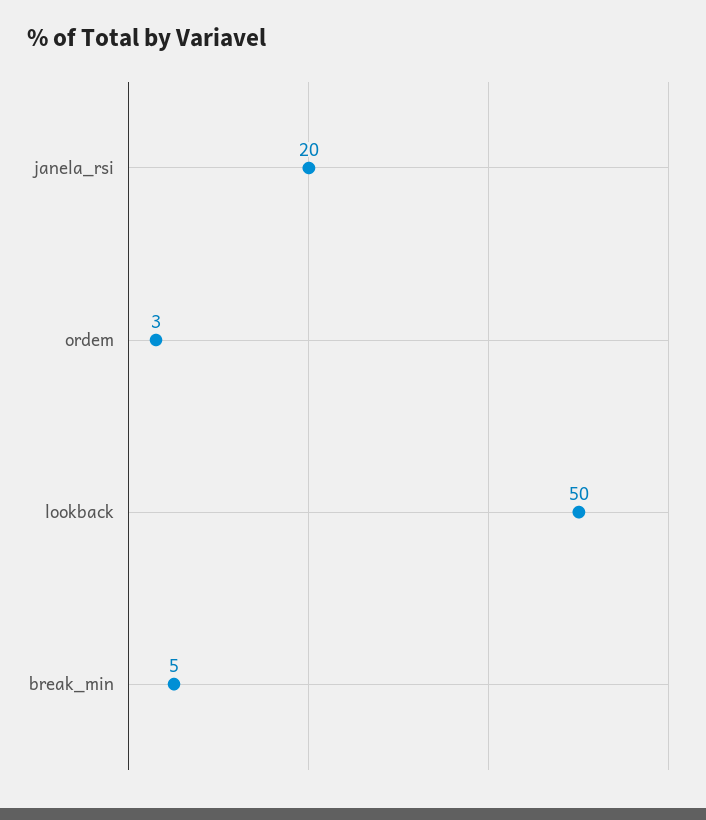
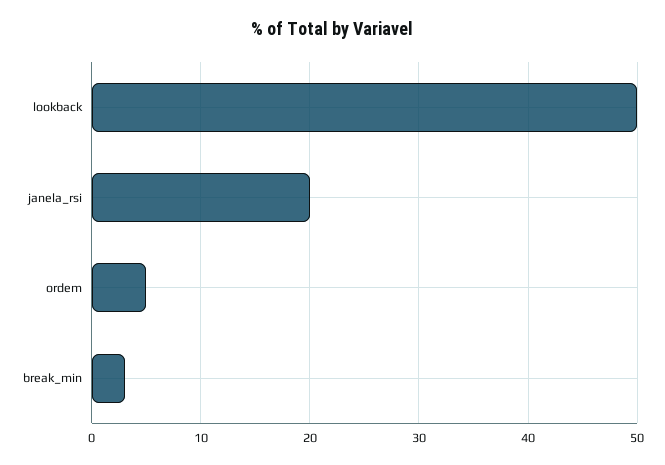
  {
    "janela_rsi": 20,
-   "ordem": 3,
+   "ordem": 5,
    "lookback": 50,
-   "break_min": 5
+   "break_min": 3
  }

